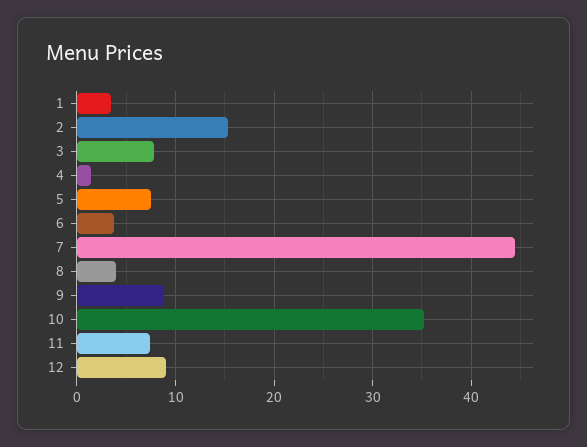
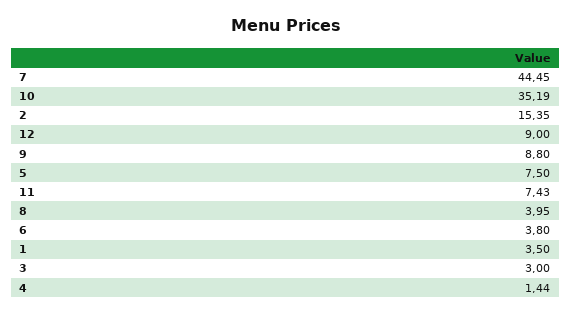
  {
    "1": 3.5,
    "2": 15.35,
-   "3": 8,
+   "3": 3,
    "4": 1.44,
    "5": 7.5,
    "6": 3.8,
    "7": 44.45,
    "8": 3.95,
    "9": 8.8,
    "10": 35.19,
    "11": 7.43,
    "12": 9
  }

